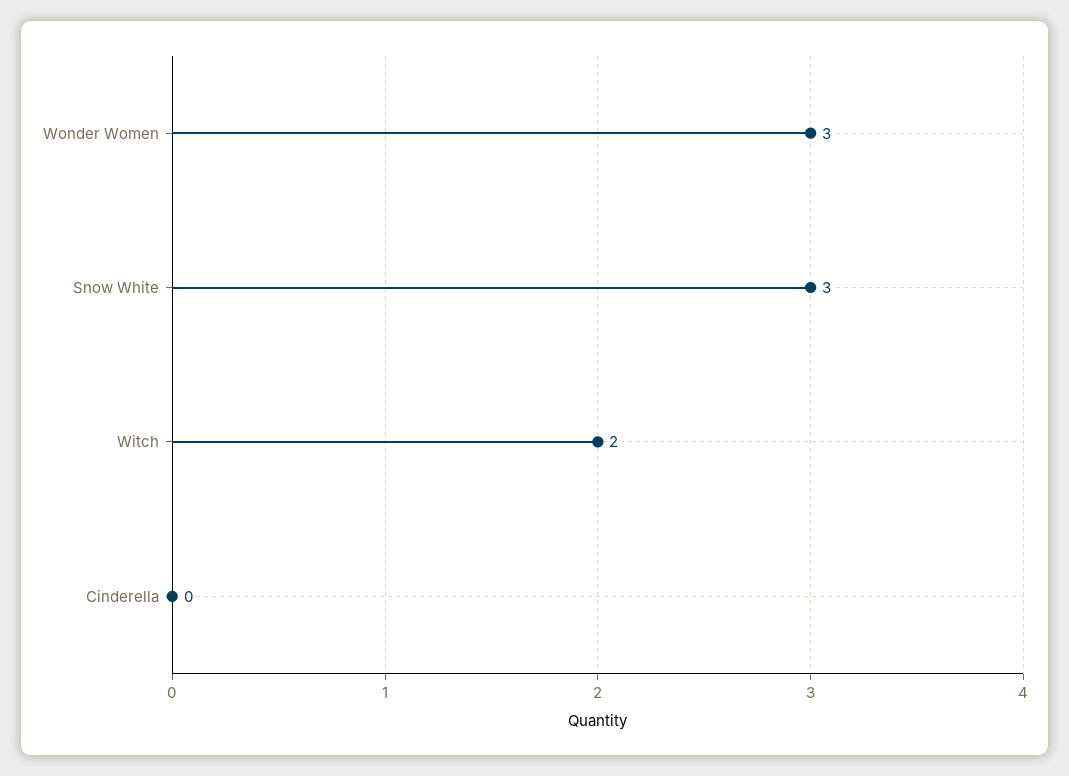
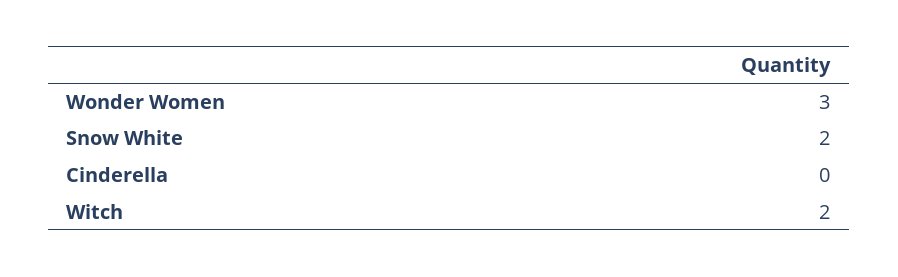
  {
    "Wonder Women": 3,
-   "Snow White": 3,
+   "Snow White": 2,
    "Witch": 2,
    "Cinderella": 0
  }

